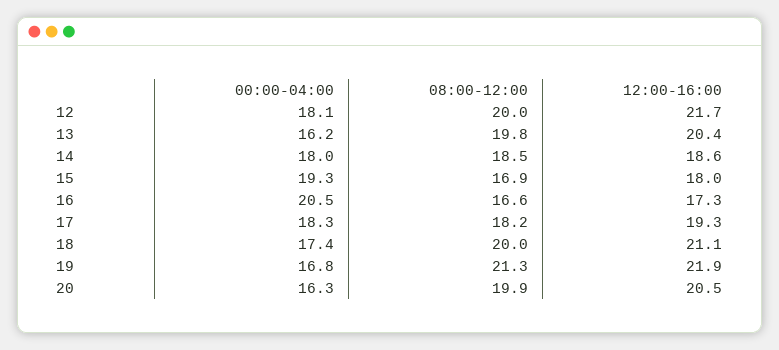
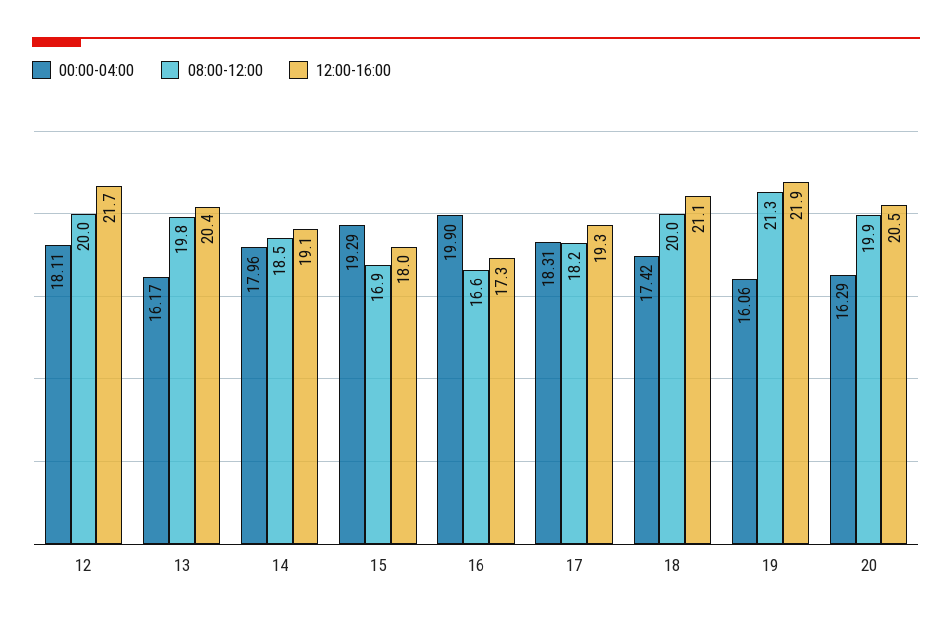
  {
    "00:00-04:00": {
      "12": 18.11,
      "13": 16.17,
      "14": 17.96,
      "15": 19.29,
-     "16": 20.5,
+     "16": 19.9,
      "17": 18.31,
      "18": 17.42,
-     "19": 16.8,
+     "19": 16.06,
      "20": 16.29
    },
    "08:00-12:00": {
      "12": 20,
      "13": 19.8,
      "14": 18.5,
      "15": 16.9,
      "16": 16.6,
      "17": 18.2,
      "18": 20,
      "19": 21.3,
      "20": 19.9
    },
    "12:00-16:00": {
      "12": 21.7,
      "13": 20.4,
-     "14": 18.6,
+     "14": 19.1,
      "15": 18,
      "16": 17.3,
      "17": 19.3,
      "18": 21.1,
      "19": 21.9,
      "20": 20.5
    }
  }

